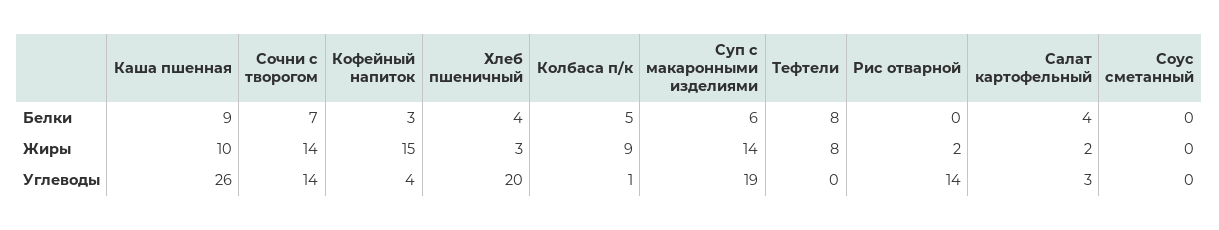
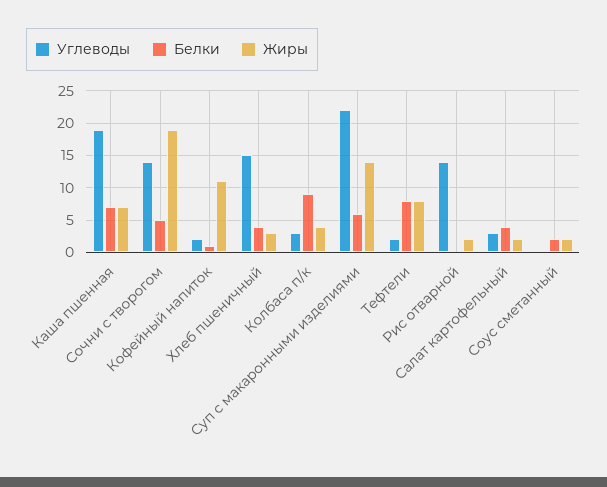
  {
    "Белки": {
-     "Каша пшенная": 9,
+     "Каша пшенная": 7,
-     "Сочни с творогом": 7,
+     "Сочни с творогом": 5,
-     "Кофейный напиток": 3,
+     "Кофейный напиток": 1,
      "Хлеб пшеничный": 4,
-     "Колбаса п/к": 5,
+     "Колбаса п/к": 9,
      "Суп с макаронными изделиями": 6,
      "Тефтели": 8,
      "Рис отварной": 0,
      "Салат картофельный": 4,
-     "Соус сметанный": 0
+     "Соус сметанный": 2
    },
    "Жиры": {
-     "Каша пшенная": 10,
+     "Каша пшенная": 7,
-     "Сочни с творогом": 14,
+     "Сочни с творогом": 19,
-     "Кофейный напиток": 15,
+     "Кофейный напиток": 11,
      "Хлеб пшеничный": 3,
-     "Колбаса п/к": 9,
+     "Колбаса п/к": 4,
      "Суп с макаронными изделиями": 14,
      "Тефтели": 8,
      "Рис отварной": 2,
      "Салат картофельный": 2,
-     "Соус сметанный": 0
+     "Соус сметанный": 2
    },
    "Углеводы": {
-     "Каша пшенная": 26,
+     "Каша пшенная": 19,
      "Сочни с творогом": 14,
-     "Кофейный напиток": 4,
+     "Кофейный напиток": 2,
-     "Хлеб пшеничный": 20,
+     "Хлеб пшеничный": 15,
-     "Колбаса п/к": 1,
+     "Колбаса п/к": 3,
-     "Суп с макаронными изделиями": 19,
+     "Суп с макаронными изделиями": 22,
-     "Тефтели": 0,
+     "Тефтели": 2,
      "Рис отварной": 14,
      "Салат картофельный": 3,
      "Соус сметанный": 0
    }
  }

